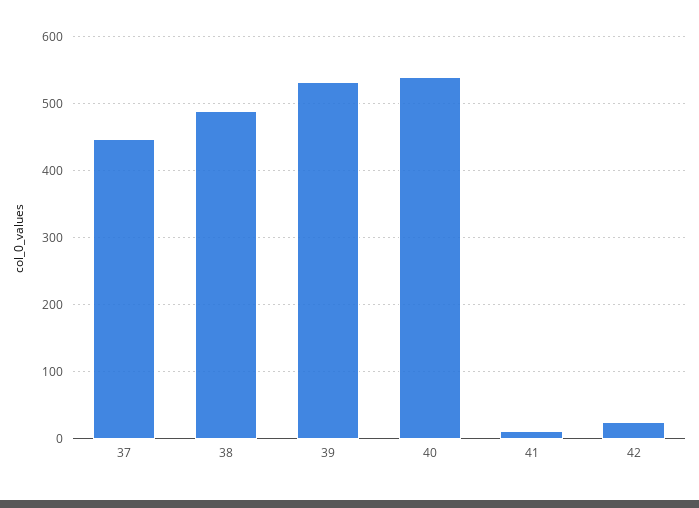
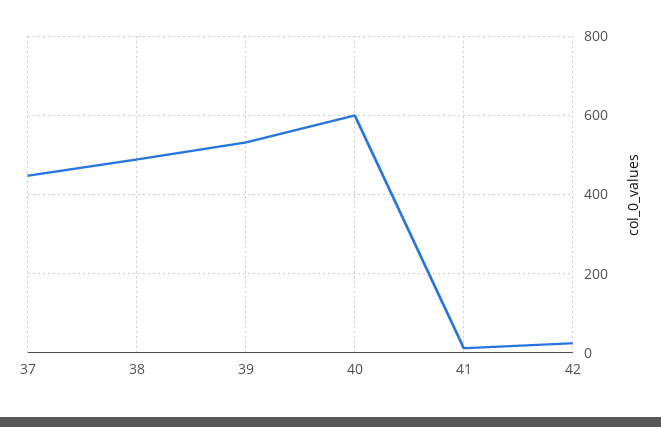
  {
    "37": 450,
    "38": 490,
    "39": 530,
-   "40": 540,
+   "40": 600,
    "41": 10,
    "42": 30
  }

